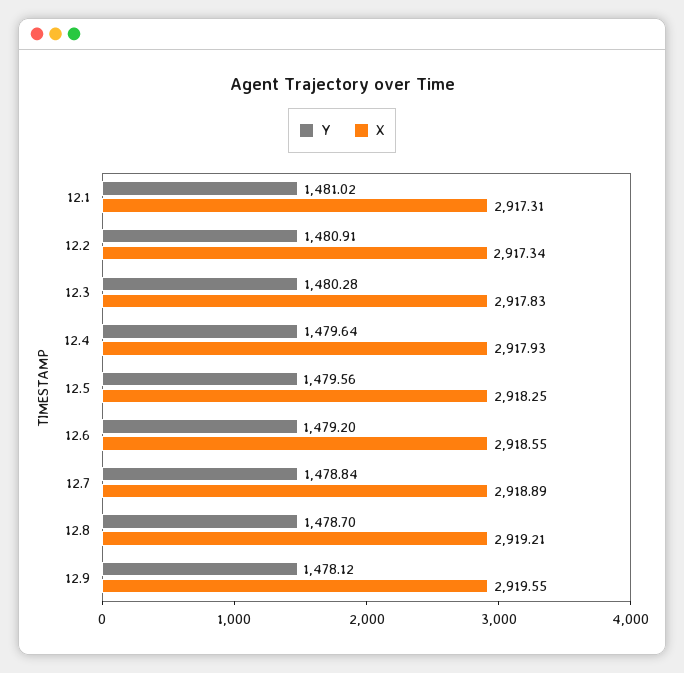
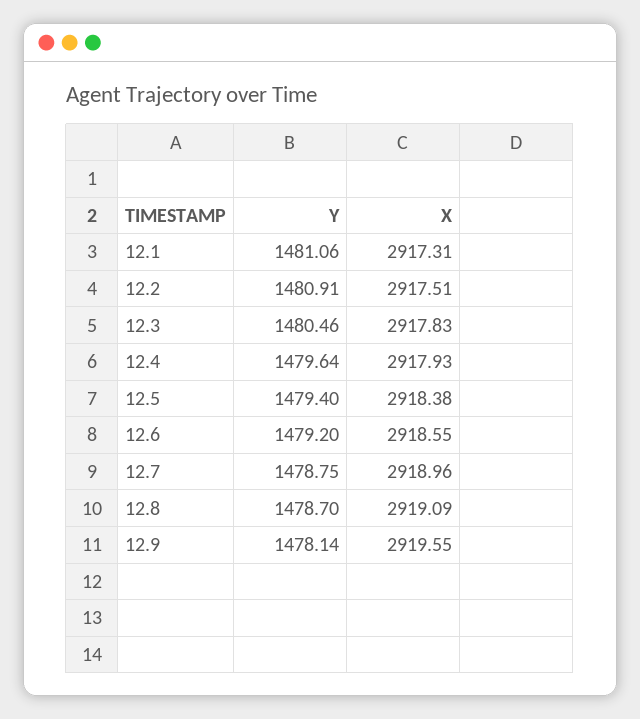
  {
    "Y": {
-     "12.1": 1481.02,
+     "12.1": 1481.06,
      "12.2": 1480.91,
-     "12.3": 1480.28,
+     "12.3": 1480.46,
      "12.4": 1479.64,
-     "12.5": 1479.56,
+     "12.5": 1479.4,
      "12.6": 1479.2,
-     "12.7": 1478.84,
+     "12.7": 1478.75,
      "12.8": 1478.7,
-     "12.9": 1478.12
+     "12.9": 1478.14
    },
    "X": {
      "12.1": 2917.31,
-     "12.2": 2917.34,
+     "12.2": 2917.51,
      "12.3": 2917.83,
      "12.4": 2917.93,
-     "12.5": 2918.25,
+     "12.5": 2918.38,
      "12.6": 2918.55,
-     "12.7": 2918.89,
+     "12.7": 2918.96,
-     "12.8": 2919.21,
+     "12.8": 2919.09,
      "12.9": 2919.55
    }
  }

